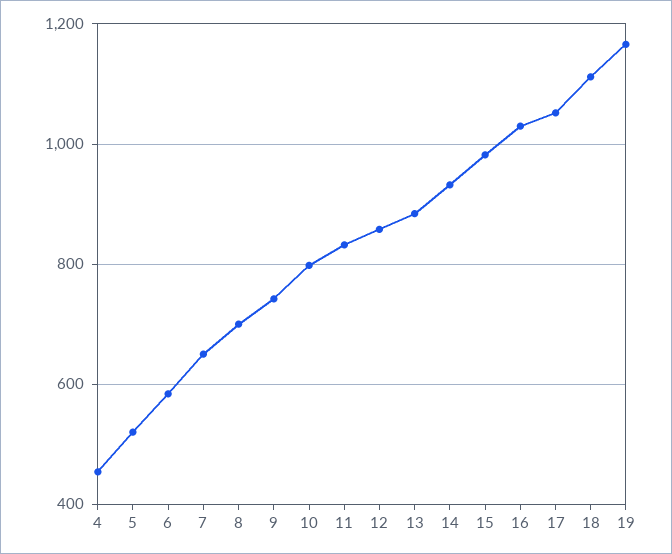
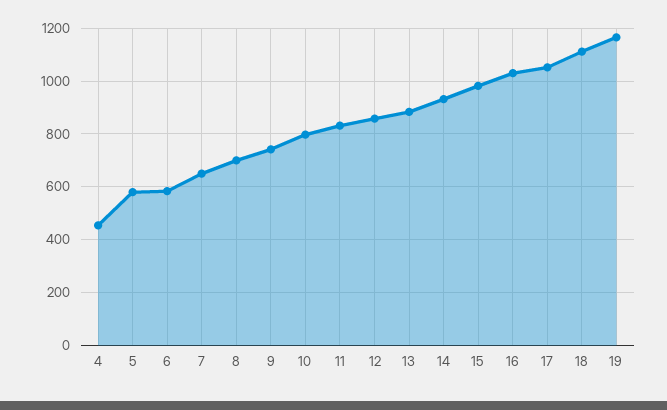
  {
    "4": 460,
-   "5": 520,
+   "5": 575,
    "6": 580,
    "7": 660,
    "8": 700,
    "9": 740,
    "10": 800,
    "11": 840,
    "12": 860,
    "13": 880,
    "14": 940,
    "15": 980,
    "16": 1040,
    "17": 1060,
    "18": 1120,
    "19": 1160
  }

